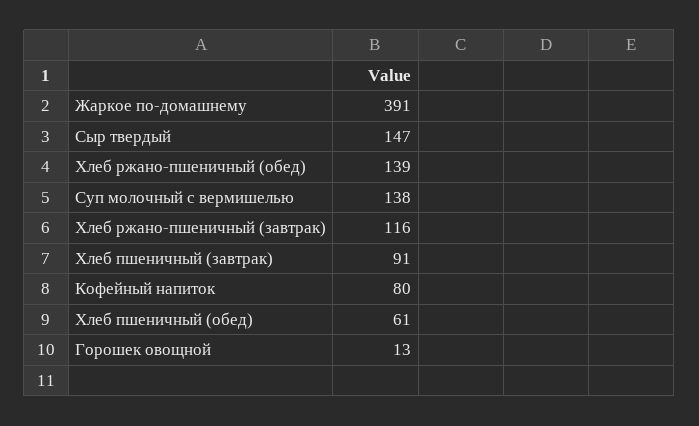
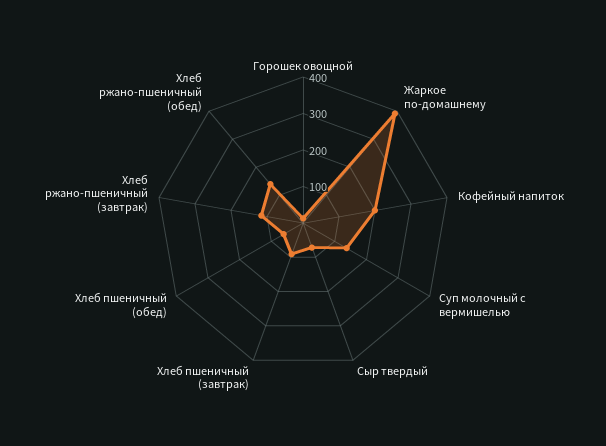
  {
    "Жаркое по-домашнему": 391,
-   "Сыр твердый": 147,
+   "Сыр твердый": 75,
    "Хлеб ржано-пшеничный (обед)": 139,
    "Суп молочный с вермишелью": 138,
    "Хлеб ржано-пшеничный (завтрак)": 116,
    "Хлеб пшеничный (завтрак)": 91,
-   "Кофейный напиток": 80,
+   "Кофейный напиток": 200,
    "Хлеб пшеничный (обед)": 61,
    "Горошек овощной": 13
  }

